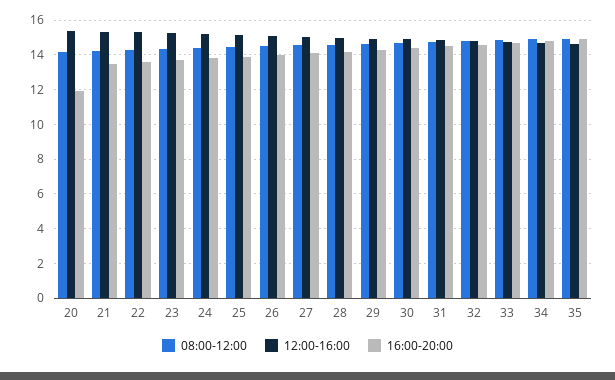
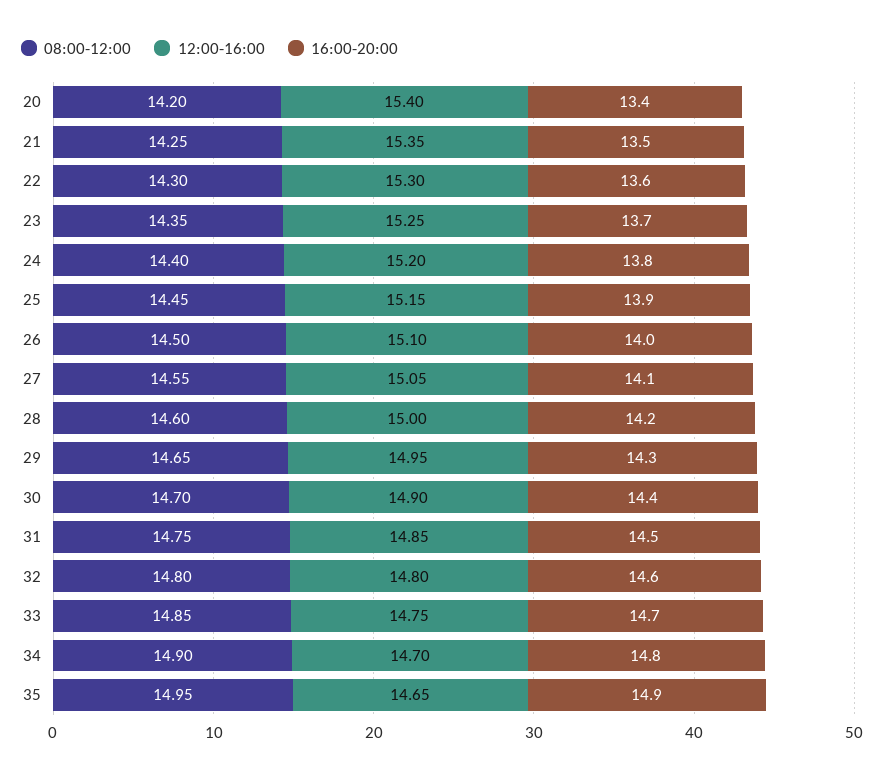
  {
    "08:00-12:00": {
      "20": 14.2,
      "21": 14.25,
      "22": 14.3,
      "23": 14.35,
      "24": 14.4,
      "25": 14.45,
      "26": 14.5,
      "27": 14.55,
      "28": 14.6,
      "29": 14.65,
      "30": 14.7,
      "31": 14.75,
      "32": 14.8,
      "33": 14.85,
      "34": 14.9,
      "35": 14.95
    },
    "12:00-16:00": {
      "20": 15.4,
      "21": 15.35,
      "22": 15.3,
      "23": 15.25,
      "24": 15.2,
      "25": 15.15,
      "26": 15.1,
      "27": 15.05,
      "28": 15,
      "29": 14.95,
      "30": 14.9,
      "31": 14.85,
      "32": 14.8,
      "33": 14.75,
      "34": 14.7,
      "35": 14.65
    },
    "16:00-20:00": {
-     "20": 12,
+     "20": 13.4,
      "21": 13.5,
      "22": 13.6,
      "23": 13.7,
      "24": 13.8,
      "25": 13.9,
      "26": 14,
      "27": 14.1,
      "28": 14.2,
      "29": 14.3,
      "30": 14.4,
      "31": 14.5,
      "32": 14.6,
      "33": 14.7,
      "34": 14.8,
      "35": 14.9
    }
  }

